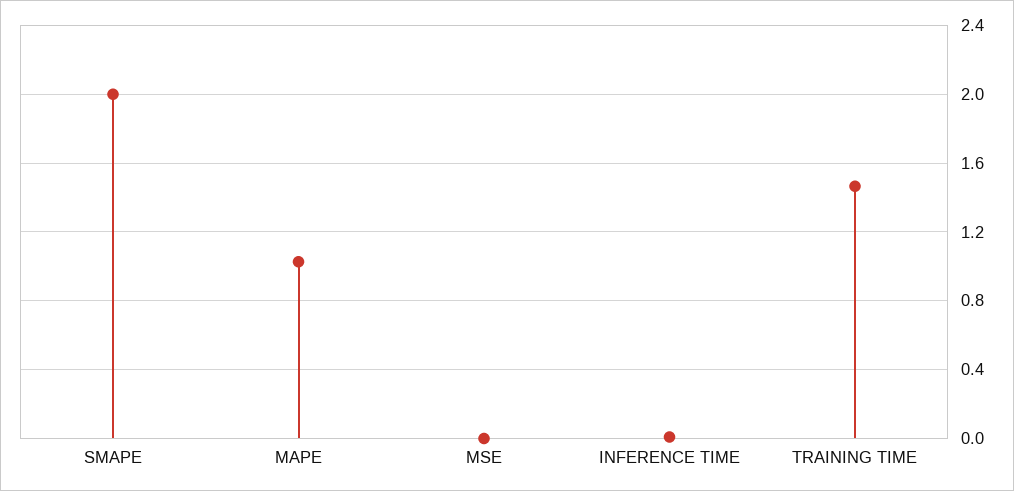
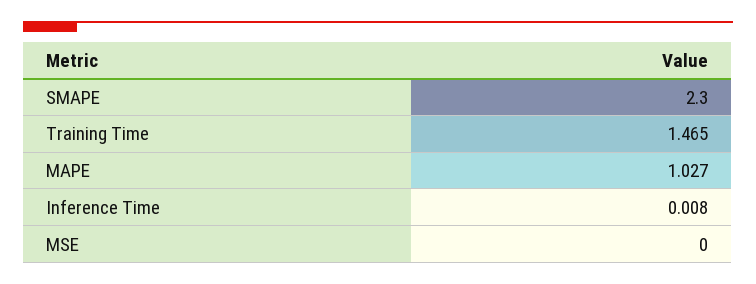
  {
-   "SMAPE": 2,
+   "SMAPE": 2.3,
    "MAPE": 1.027,
    "MSE": 0,
    "INFERENCE TIME": 0.008,
    "TRAINING TIME": 1.465
  }

